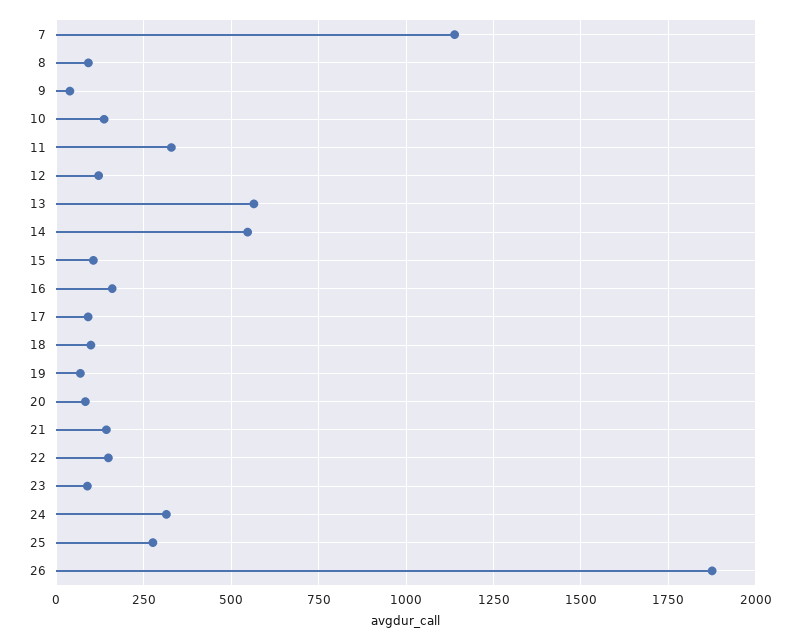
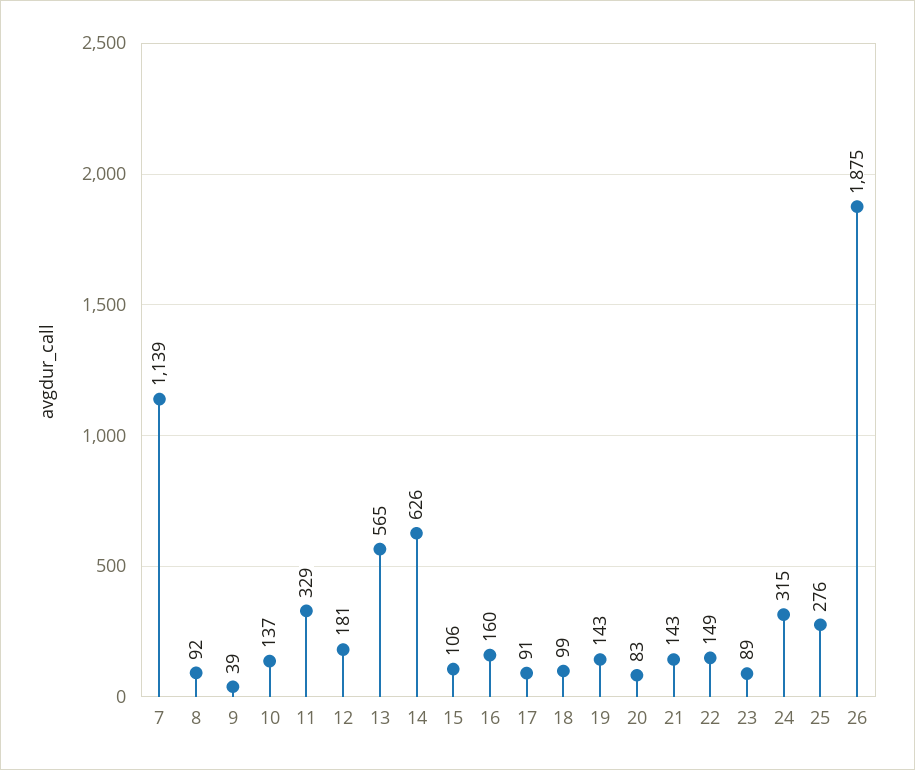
  {
    "7": 1139,
    "8": 92,
    "9": 39,
    "10": 137,
    "11": 329,
-   "12": 125,
+   "12": 181,
    "13": 565,
-   "14": 550,
+   "14": 626,
    "15": 106,
    "16": 160,
    "17": 91,
    "18": 99,
-   "19": 75,
+   "19": 143,
    "20": 83,
    "21": 143,
    "22": 149,
    "23": 89,
    "24": 315,
    "25": 276,
    "26": 1875
  }

